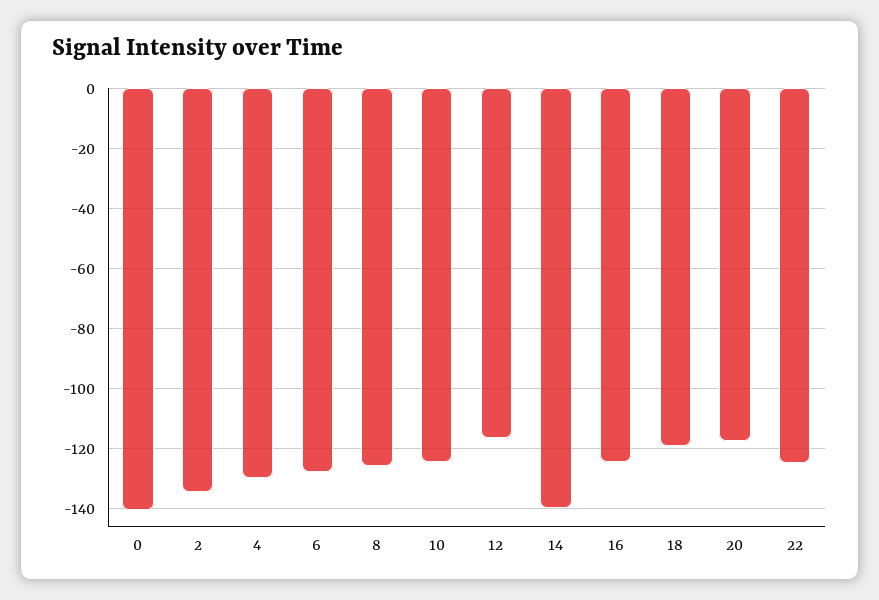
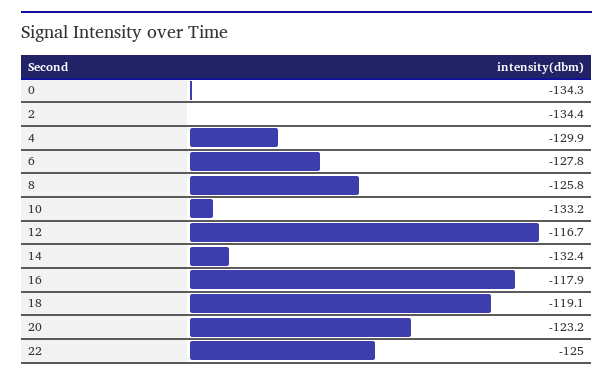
  {
-   "0": -140,
+   "0": -134.3,
    "2": -134.4,
    "4": -129.9,
    "6": -127.8,
    "8": -125.8,
-   "10": -125,
+   "10": -133.2,
    "12": -116.7,
-   "14": -140,
+   "14": -132.4,
-   "16": -125,
+   "16": -117.9,
    "18": -119.1,
-   "20": -117.5,
+   "20": -123.2,
    "22": -125
  }

